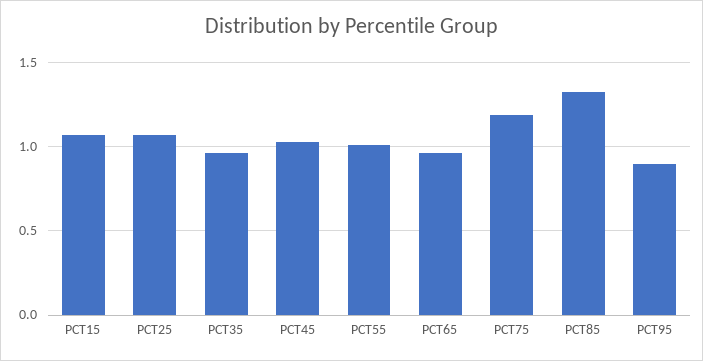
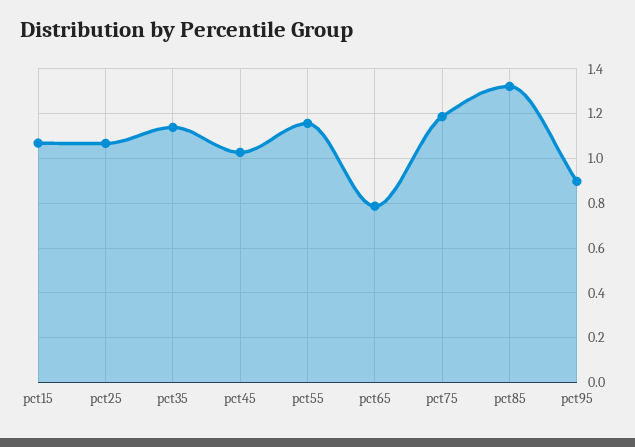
  {
    "PCT15": 1.05,
    "PCT25": 1.05,
-   "PCT35": 0.95,
+   "PCT35": 1.15,
    "PCT45": 1.05,
-   "PCT55": 1,
+   "PCT55": 1.15,
-   "PCT65": 0.95,
+   "PCT65": 0.8,
    "PCT75": 1.2,
    "PCT85": 1.3,
    "PCT95": 0.9
  }

